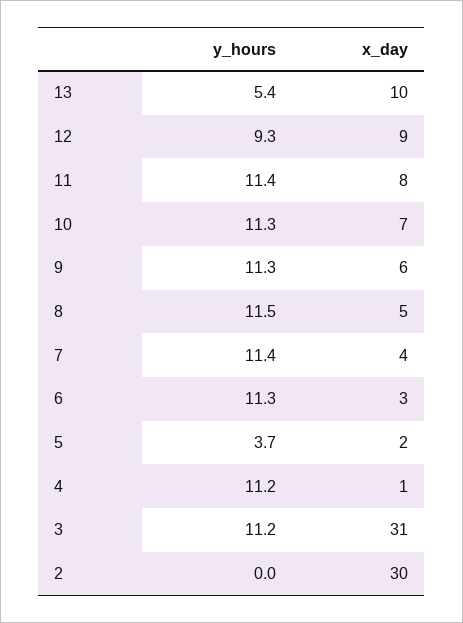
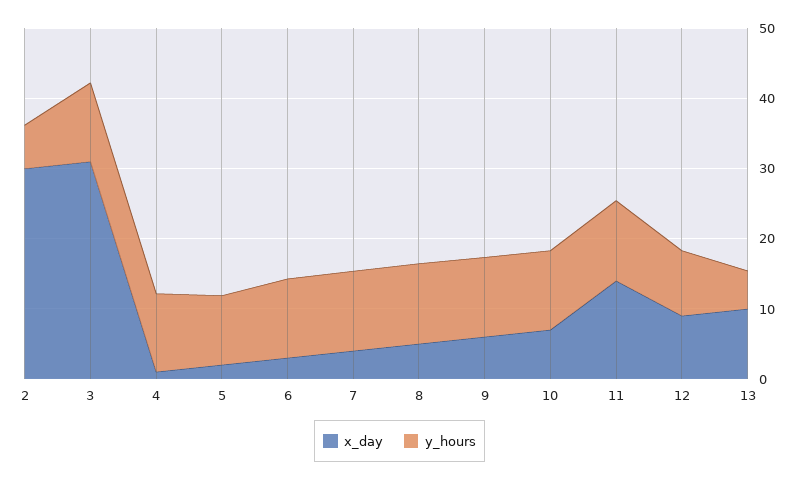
  {
    "y_hours": {
      "13": 5.4,
      "12": 9.3,
      "11": 11.4,
      "10": 11.3,
      "9": 11.3,
      "8": 11.5,
      "7": 11.4,
      "6": 11.3,
-     "5": 3.7,
+     "5": 10,
      "4": 11.2,
      "3": 11.2,
-     "2": 0
+     "2": 6
    },
    "x_day": {
      "13": 10,
      "12": 9,
-     "11": 8,
+     "11": 14,
      "10": 7,
      "9": 6,
      "8": 5,
      "7": 4,
      "6": 3,
      "5": 2,
      "4": 1,
      "3": 31,
      "2": 30
    }
  }

